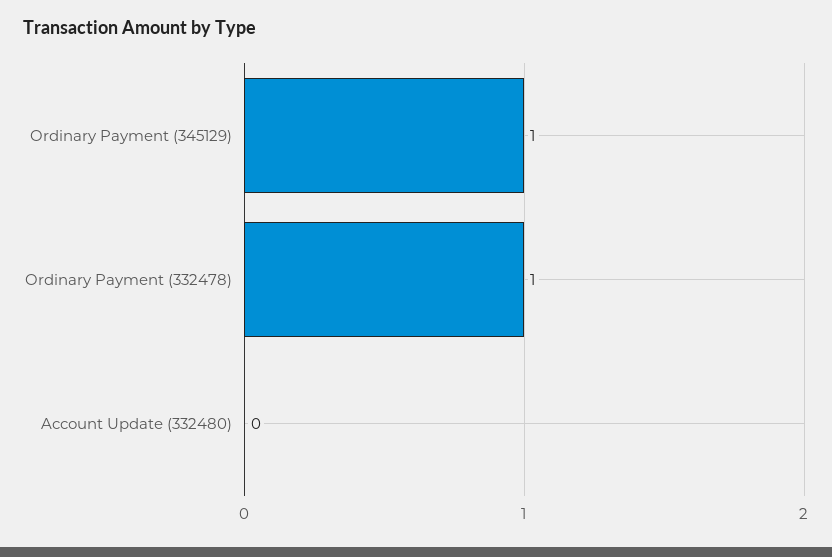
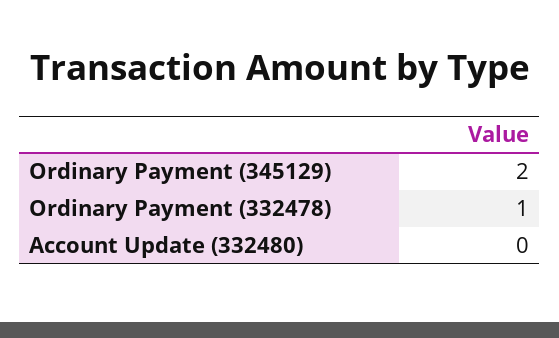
  {
-   "Ordinary Payment (345129)": 1,
+   "Ordinary Payment (345129)": 2,
    "Ordinary Payment (332478)": 1,
    "Account Update (332480)": 0
  }

